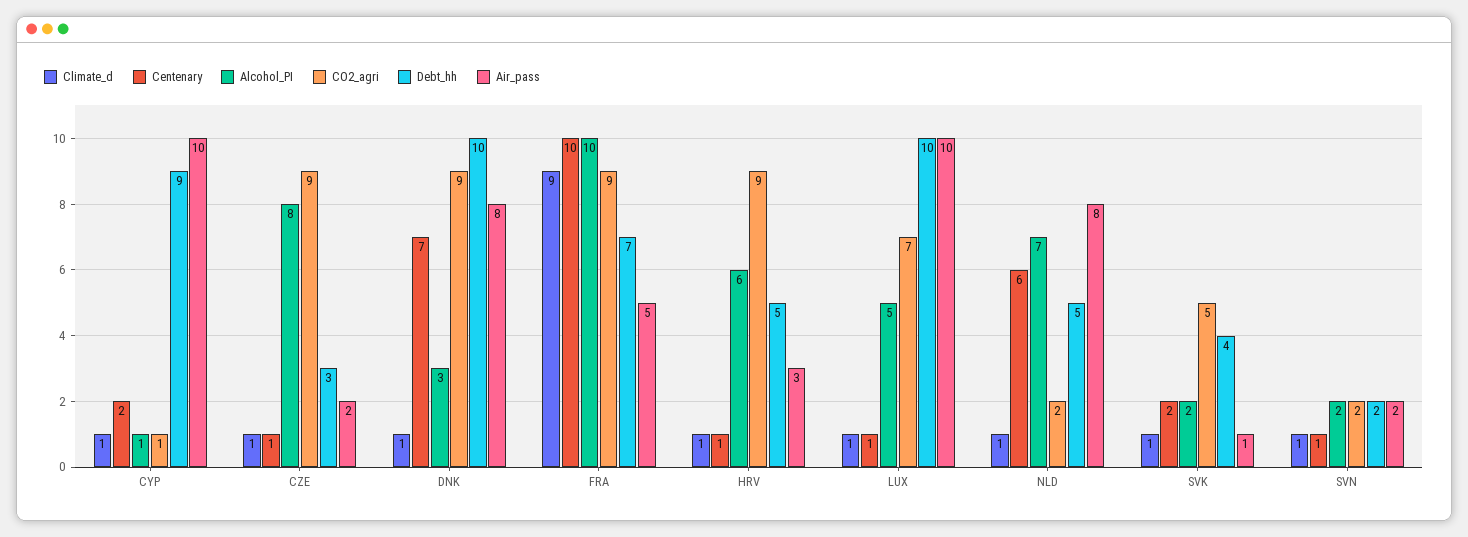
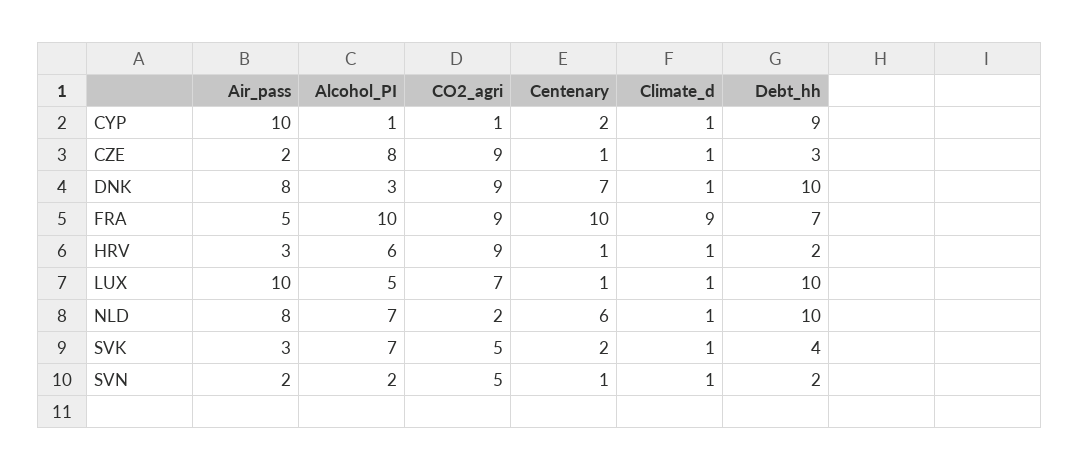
  {
    "Climate_d": {
      "CYP": 1,
      "CZE": 1,
      "DNK": 1,
      "FRA": 9,
      "HRV": 1,
      "LUX": 1,
      "NLD": 1,
      "SVK": 1,
      "SVN": 1
    },
    "Centenary": {
      "CYP": 2,
      "CZE": 1,
      "DNK": 7,
      "FRA": 10,
      "HRV": 1,
      "LUX": 1,
      "NLD": 6,
      "SVK": 2,
      "SVN": 1
    },
    "Alcohol_PI": {
      "CYP": 1,
      "CZE": 8,
      "DNK": 3,
      "FRA": 10,
      "HRV": 6,
      "LUX": 5,
      "NLD": 7,
-     "SVK": 2,
+     "SVK": 7,
      "SVN": 2
    },
    "CO2_agri": {
      "CYP": 1,
      "CZE": 9,
      "DNK": 9,
      "FRA": 9,
      "HRV": 9,
      "LUX": 7,
      "NLD": 2,
      "SVK": 5,
-     "SVN": 2
+     "SVN": 5
    },
    "Debt_hh": {
      "CYP": 9,
      "CZE": 3,
      "DNK": 10,
      "FRA": 7,
-     "HRV": 5,
+     "HRV": 2,
      "LUX": 10,
-     "NLD": 5,
+     "NLD": 10,
      "SVK": 4,
      "SVN": 2
    },
    "Air_pass": {
      "CYP": 10,
      "CZE": 2,
      "DNK": 8,
      "FRA": 5,
      "HRV": 3,
      "LUX": 10,
      "NLD": 8,
-     "SVK": 1,
+     "SVK": 3,
      "SVN": 2
    }
  }

